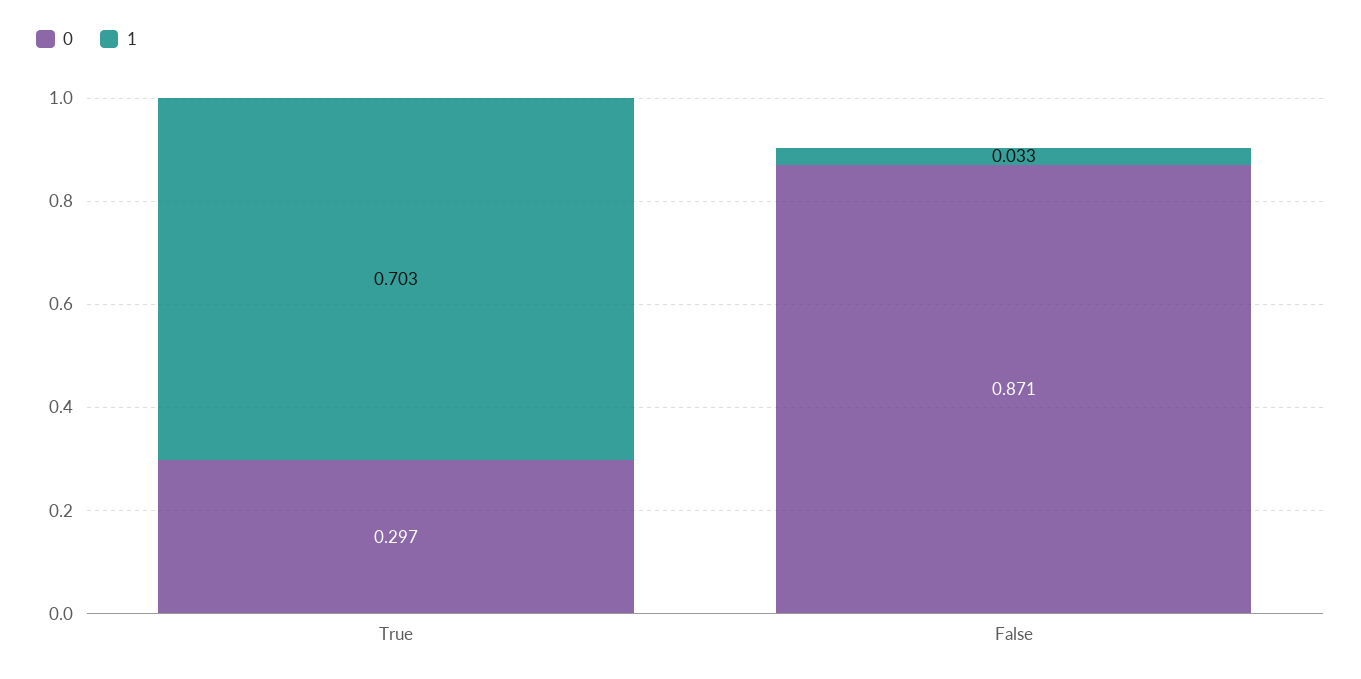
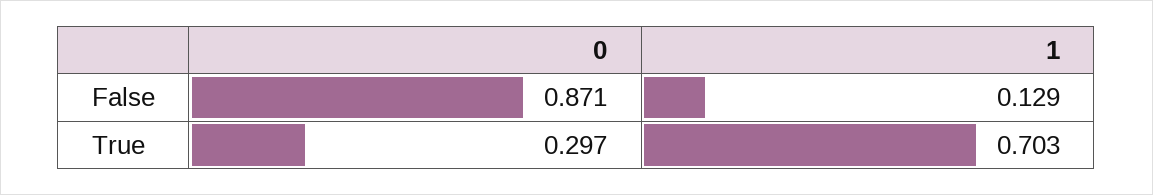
  {
    "0": {
      "True": 0.297,
      "False": 0.871
    },
    "1": {
      "True": 0.703,
-     "False": 0.033
+     "False": 0.129
    }
  }

